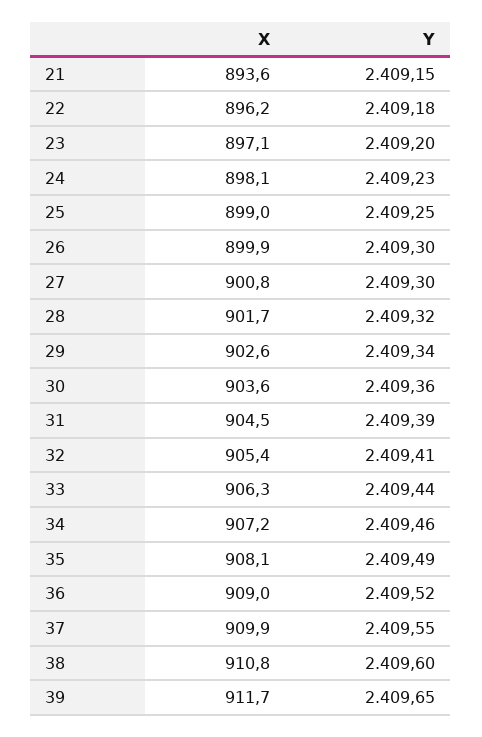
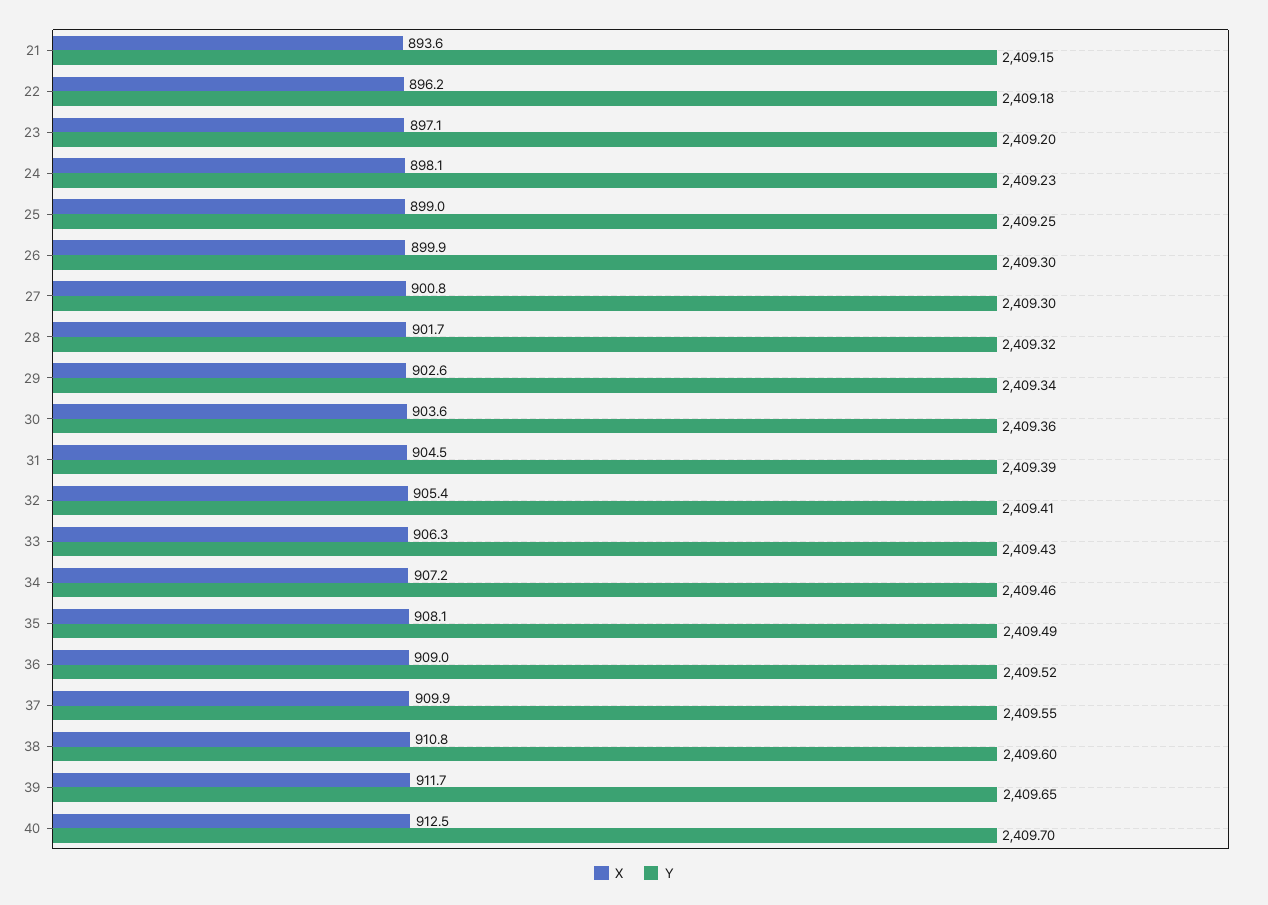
  {
    "X": {
      "21": 893.6,
      "22": 896.2,
      "23": 897.1,
      "24": 898.1,
      "25": 899,
      "26": 899.9,
      "27": 900.8,
      "28": 901.7,
      "29": 902.6,
      "30": 903.6,
      "31": 904.5,
      "32": 905.4,
      "33": 906.3,
      "34": 907.2,
      "35": 908.1,
      "36": 909,
      "37": 909.9,
      "38": 910.8,
-     "39": 911.7
+     "39": 911.7,
+     "40": 912.5
    },
    "Y": {
      "21": 2409.15,
      "22": 2409.18,
      "23": 2409.2,
      "24": 2409.23,
      "25": 2409.25,
      "26": 2409.3,
      "27": 2409.3,
      "28": 2409.32,
      "29": 2409.34,
      "30": 2409.36,
      "31": 2409.39,
      "32": 2409.41,
-     "33": 2409.44,
+     "33": 2409.43,
      "34": 2409.46,
      "35": 2409.49,
      "36": 2409.52,
      "37": 2409.55,
      "38": 2409.6,
-     "39": 2409.65
+     "39": 2409.65,
+     "40": 2409.7
    }
  }

